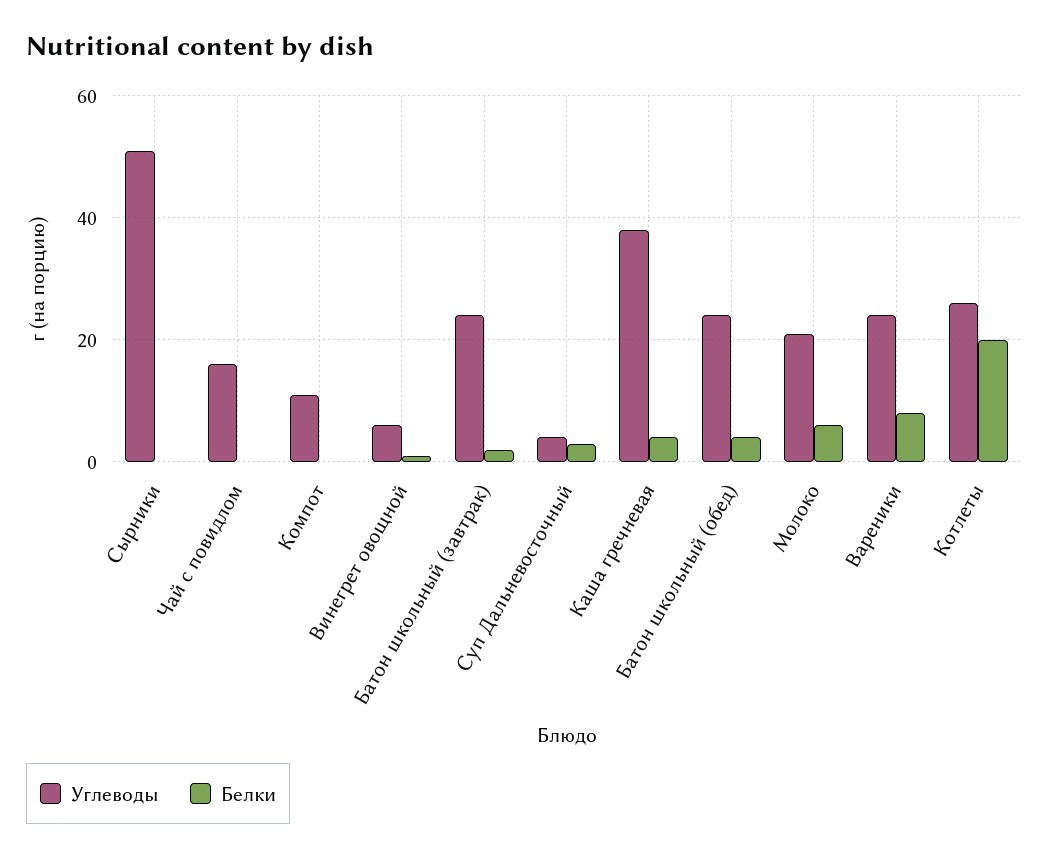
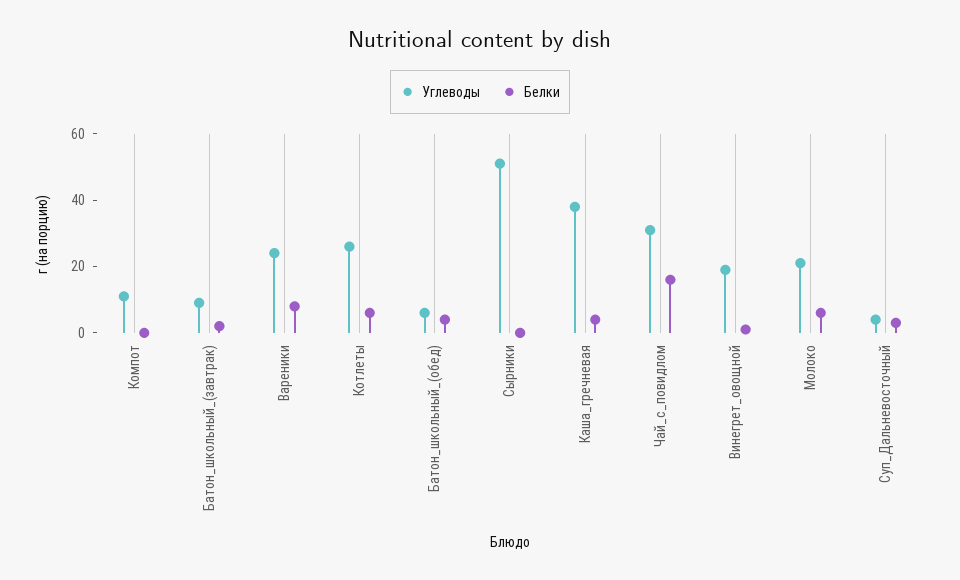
  {
    "Углеводы": {
      "Сырники": 50,
-     "Чай с повидлом": 15,
+     "Чай с повидлом": 30,
      "Компот": 10,
-     "Винегрет овощной": 5,
+     "Винегрет овощной": 20,
-     "Батон школьный (завтрак)": 25,
+     "Батон школьный (завтрак)": 10,
      "Суп Дальневосточный": 5,
      "Каша гречневая": 40,
-     "Батон школьный (обед)": 25,
+     "Батон школьный (обед)": 5,
      "Молоко": 20,
      "Вареники": 25,
      "Котлеты": 25
    },
    "Белки": {
      "Сырники": 0,
-     "Чай с повидлом": 0,
+     "Чай с повидлом": 15,
      "Компот": 0,
      "Винегрет овощной": 0,
      "Батон школьный (завтрак)": 0,
      "Суп Дальневосточный": 5,
      "Каша гречневая": 5,
      "Батон школьный (обед)": 5,
      "Молоко": 5,
      "Вареники": 10,
-     "Котлеты": 20
+     "Котлеты": 5
    }
  }

